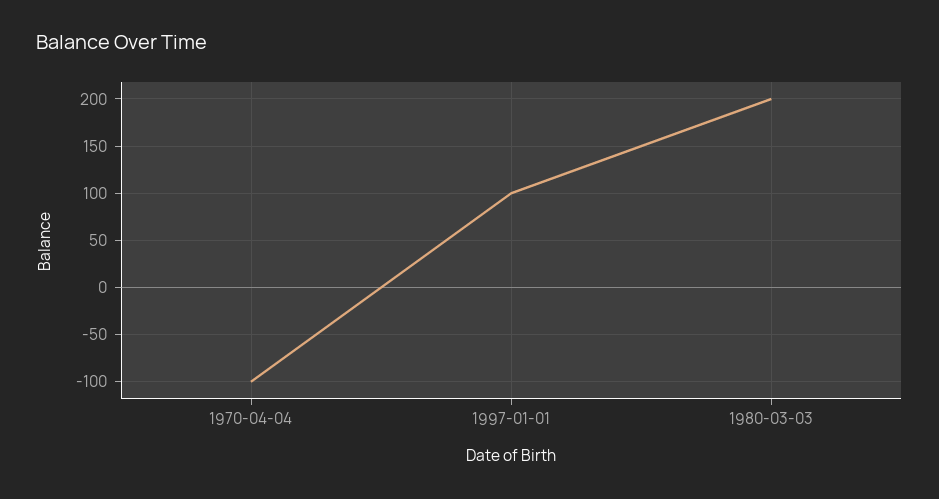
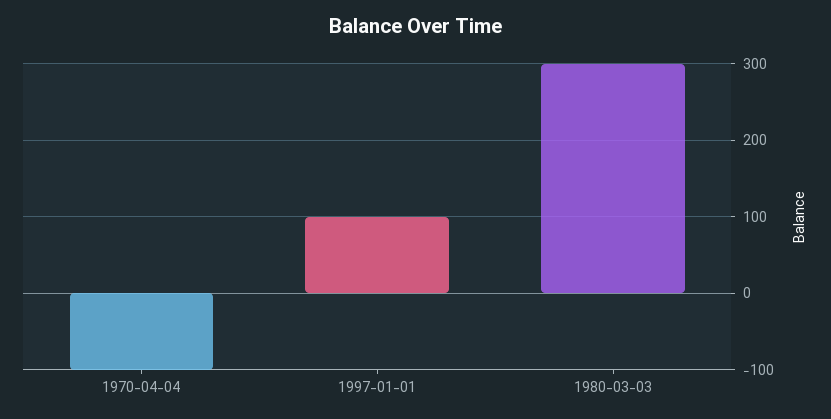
  {
    "1970-04-04": -100,
    "1997-01-01": 100,
-   "1980-03-03": 200
+   "1980-03-03": 300
  }

